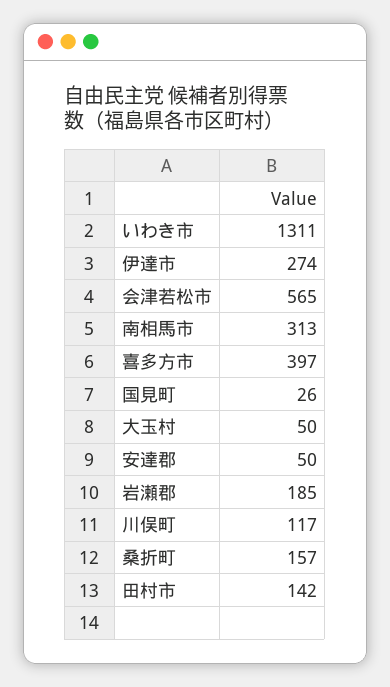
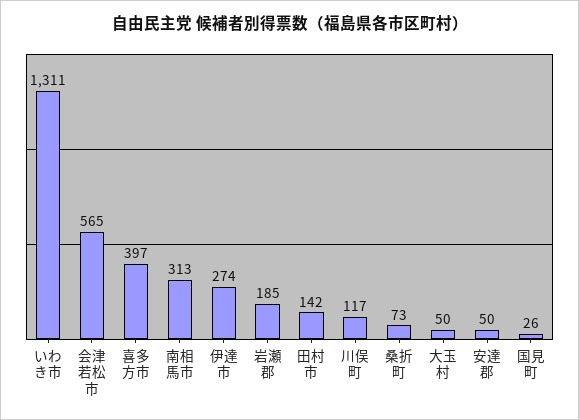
  {
    "いわき市": 1311,
    "伊達市": 274,
    "会津若松市": 565,
    "南相馬市": 313,
    "喜多方市": 397,
    "国見町": 26,
    "大玉村": 50,
    "安達郡": 50,
    "岩瀬郡": 185,
    "川俣町": 117,
-   "桑折町": 157,
+   "桑折町": 73,
    "田村市": 142
  }

